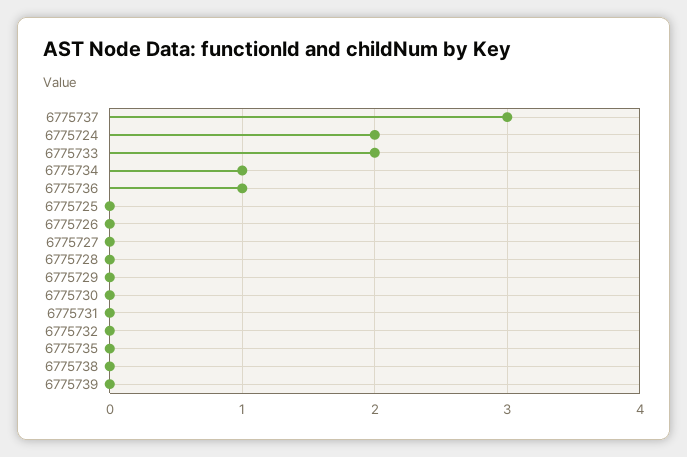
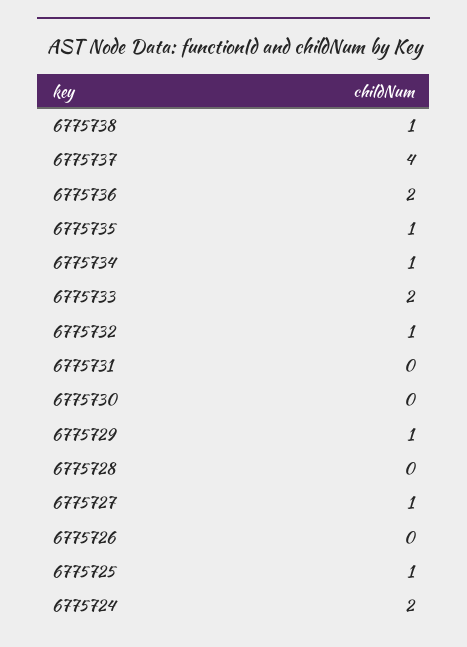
  {
-   "6775737": 3,
+   "6775737": 4,
    "6775724": 2,
    "6775733": 2,
    "6775734": 1,
-   "6775736": 1,
+   "6775736": 2,
-   "6775725": 0,
+   "6775725": 1,
    "6775726": 0,
-   "6775727": 0,
+   "6775727": 1,
    "6775728": 0,
-   "6775729": 0,
+   "6775729": 1,
    "6775730": 0,
    "6775731": 0,
-   "6775732": 0,
+   "6775732": 1,
-   "6775735": 0,
+   "6775735": 1,
-   "6775738": 0,
+   "6775738": 1
-   "6775739": 0
  }

